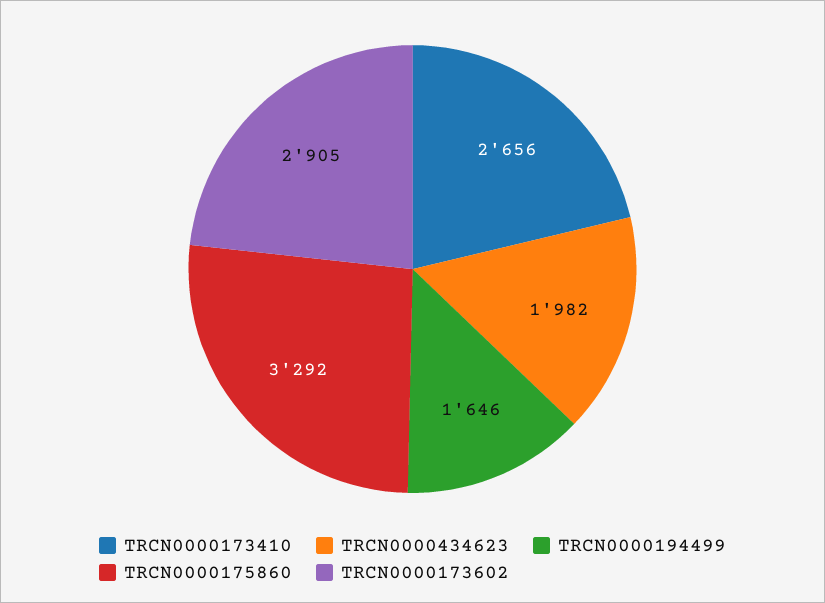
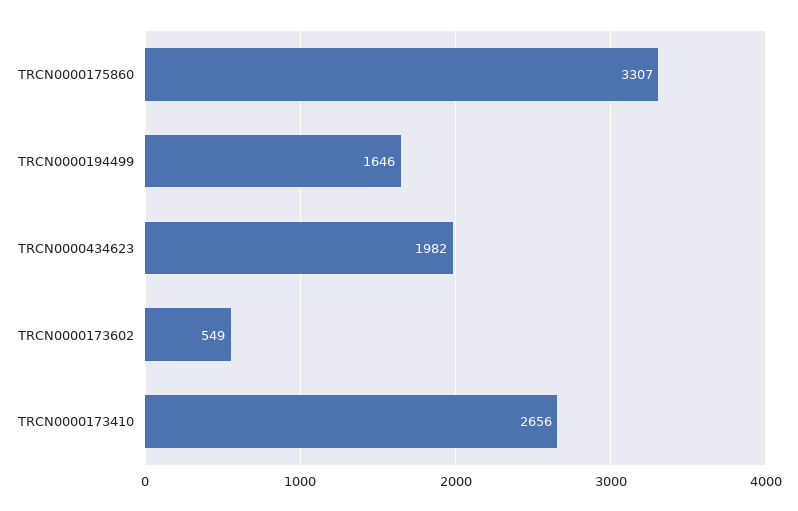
  {
    "TRCN0000173410": 2656,
    "TRCN0000434623": 1982,
    "TRCN0000194499": 1646,
-   "TRCN0000175860": 3292,
+   "TRCN0000175860": 3307,
-   "TRCN0000173602": 2905
+   "TRCN0000173602": 549
  }

